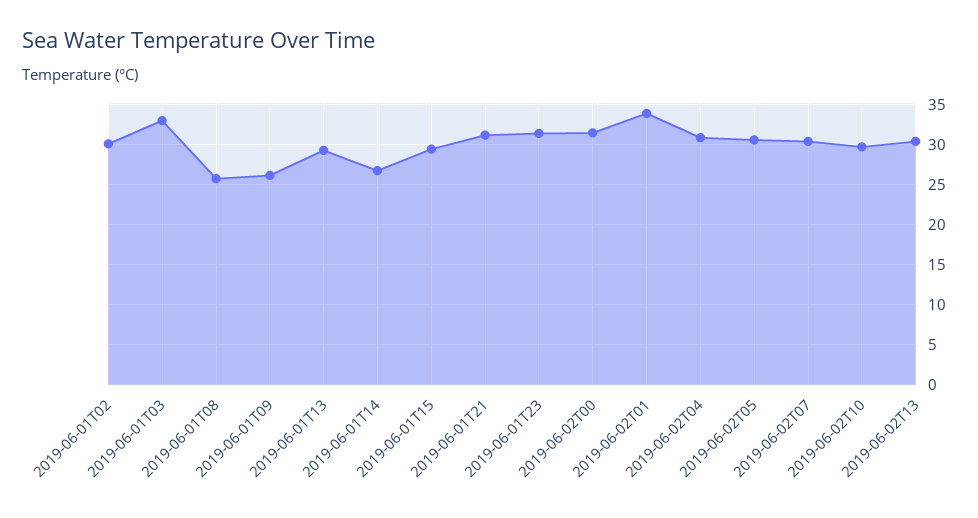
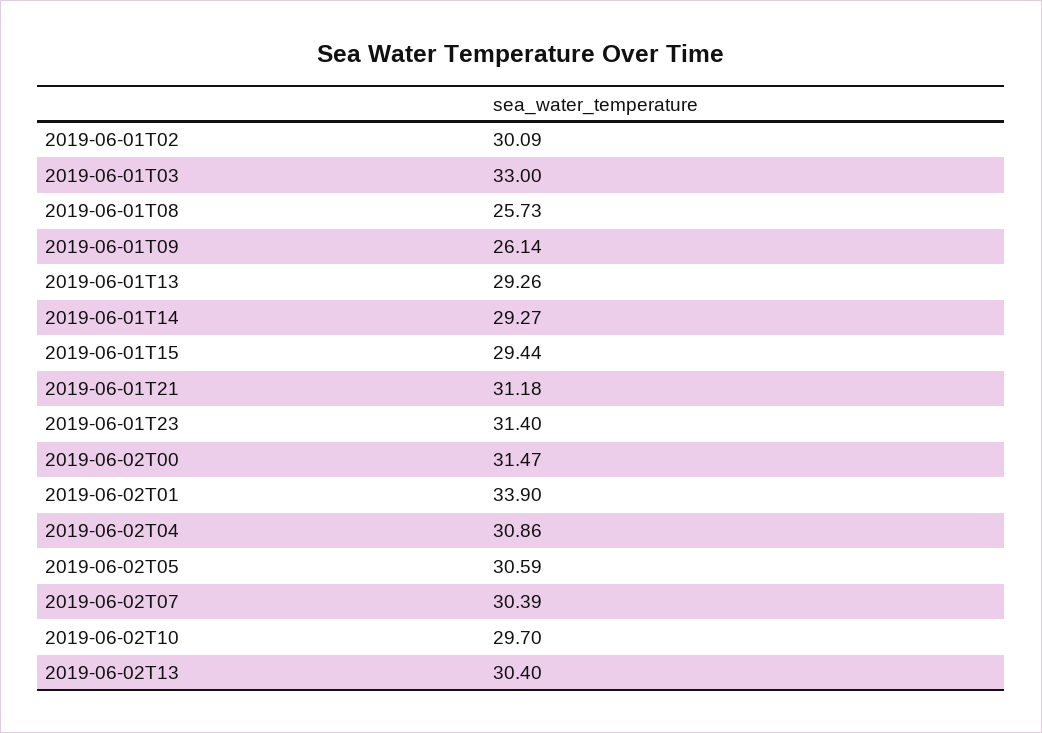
  {
    "2019-06-01T02": 30.09,
    "2019-06-01T03": 33,
    "2019-06-01T08": 25.73,
    "2019-06-01T09": 26.14,
    "2019-06-01T13": 29.26,
-   "2019-06-01T14": 27,
+   "2019-06-01T14": 29.27,
    "2019-06-01T15": 29.44,
    "2019-06-01T21": 31.18,
    "2019-06-01T23": 31.4,
    "2019-06-02T00": 31.47,
    "2019-06-02T01": 33.9,
    "2019-06-02T04": 30.86,
    "2019-06-02T05": 30.59,
    "2019-06-02T07": 30.39,
    "2019-06-02T10": 29.7,
    "2019-06-02T13": 30.4
  }

